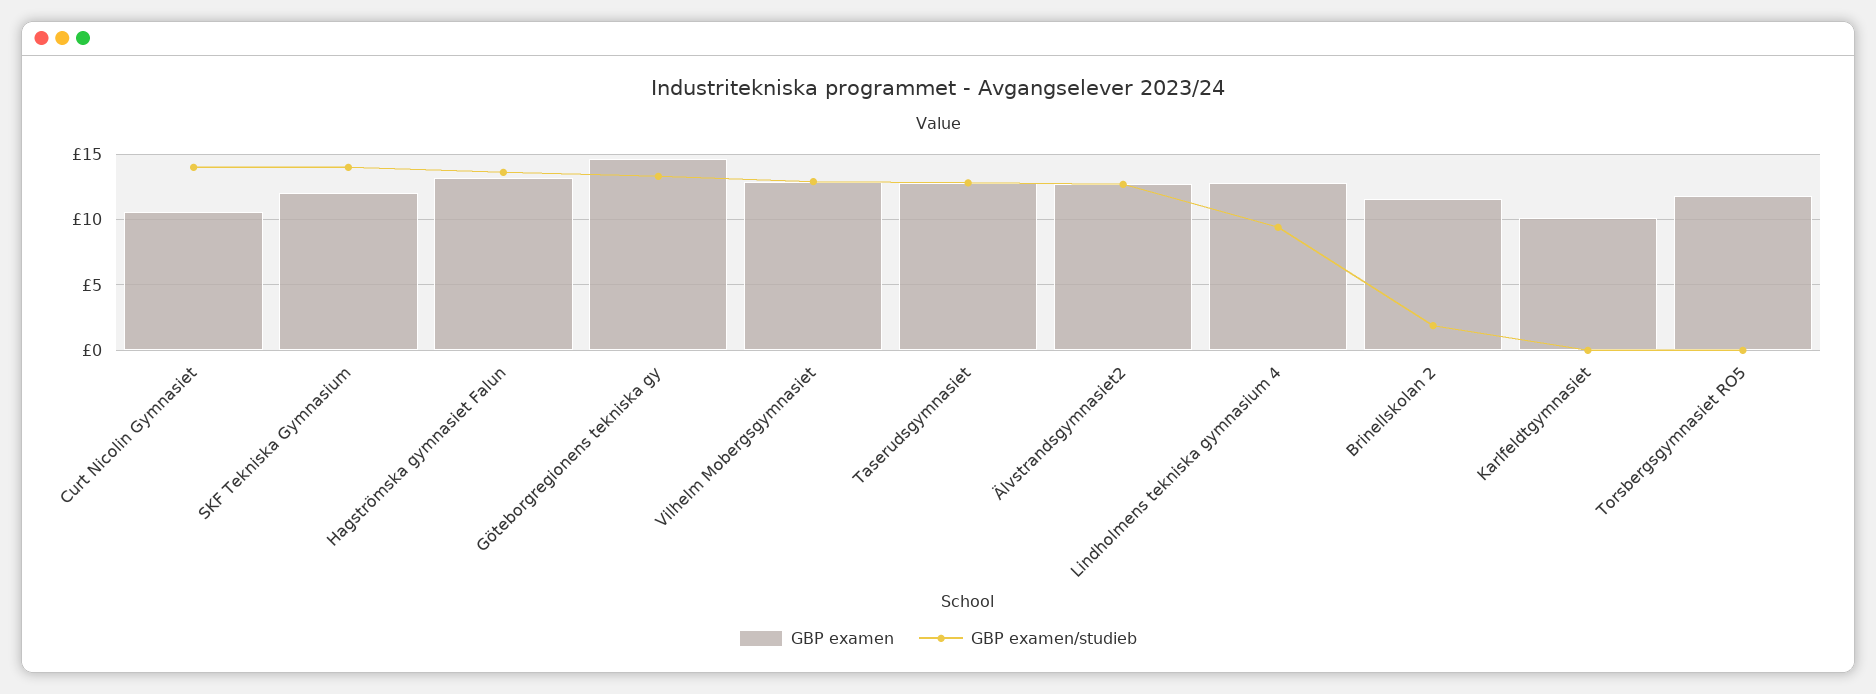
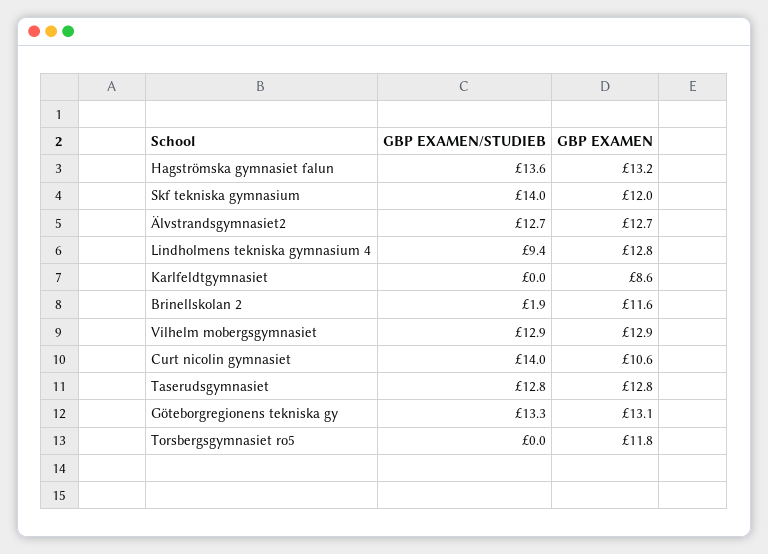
  {
    "GBP examen": {
      "Curt Nicolin Gymnasiet": 10.6,
      "SKF Tekniska Gymnasium": 12,
      "Hagströmska gymnasiet Falun": 13.2,
-     "Göteborgregionens tekniska gy": 14.5,
+     "Göteborgregionens tekniska gy": 13.1,
      "Vilhelm Mobergsgymnasiet": 12.9,
      "Taserudsgymnasiet": 12.8,
      "Älvstrandsgymnasiet2": 12.7,
      "Lindholmens tekniska gymnasium 4": 12.8,
      "Brinellskolan 2": 11.6,
-     "Karlfeldtgymnasiet": 10,
+     "Karlfeldtgymnasiet": 8.6,
      "Torsbergsgymnasiet RO5": 11.8
    },
    "GBP examen/studieb": {
      "Curt Nicolin Gymnasiet": 14,
      "SKF Tekniska Gymnasium": 14,
      "Hagströmska gymnasiet Falun": 13.6,
      "Göteborgregionens tekniska gy": 13.3,
      "Vilhelm Mobergsgymnasiet": 12.9,
      "Taserudsgymnasiet": 12.8,
      "Älvstrandsgymnasiet2": 12.7,
      "Lindholmens tekniska gymnasium 4": 9.4,
      "Brinellskolan 2": 1.9,
      "Karlfeldtgymnasiet": 0,
      "Torsbergsgymnasiet RO5": 0
    }
  }

